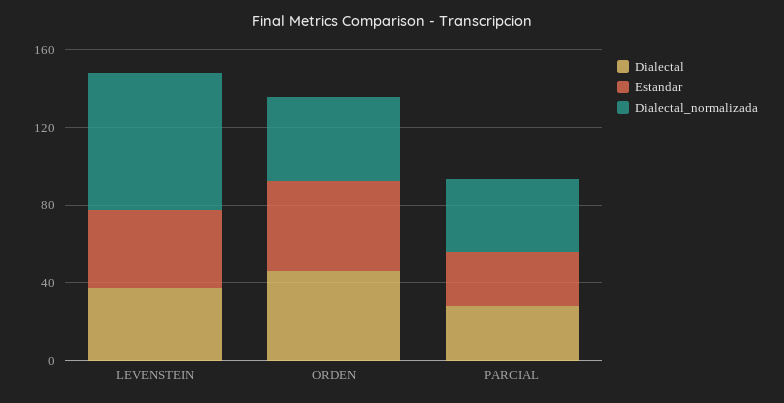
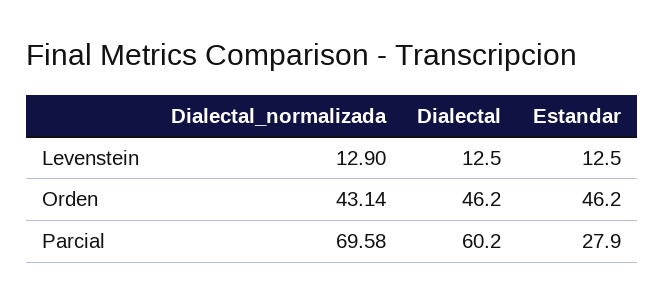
  {
    "Dialectal": {
-     "LEVENSTEIN": 40,
+     "LEVENSTEIN": 12.5,
      "ORDEN": 46.2,
-     "PARCIAL": 30
+     "PARCIAL": 60.2
    },
    "Estandar": {
-     "LEVENSTEIN": 40,
+     "LEVENSTEIN": 12.5,
      "ORDEN": 46.2,
      "PARCIAL": 27.9
    },
    "Dialectal_normalizada": {
-     "LEVENSTEIN": 70,
+     "LEVENSTEIN": 12.9,
      "ORDEN": 43.14,
-     "PARCIAL": 40
+     "PARCIAL": 69.58
    }
  }

